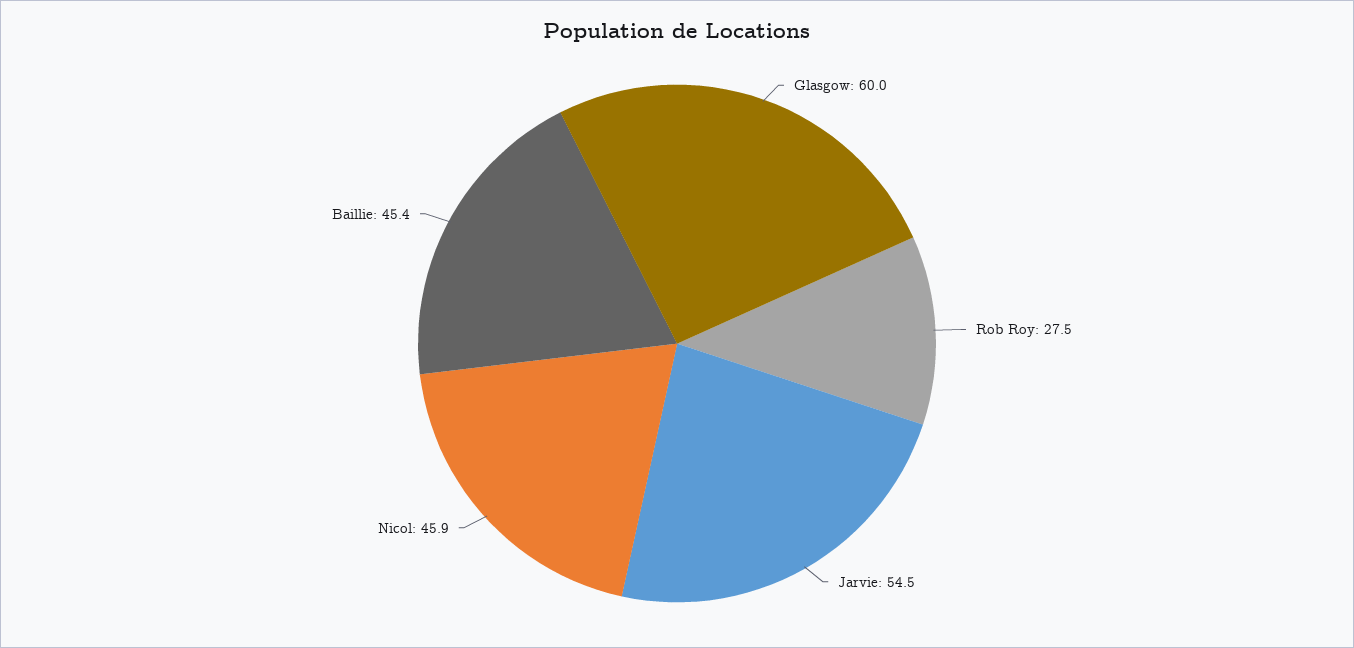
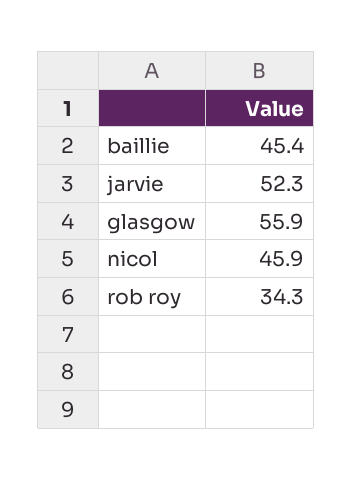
  {
-   "Glasgow": 60,
+   "Glasgow": 55.9,
-   "Rob Roy": 27.5,
+   "Rob Roy": 34.3,
-   "Jarvie": 54.5,
+   "Jarvie": 52.3,
    "Nicol": 45.9,
    "Baillie": 45.4
  }

